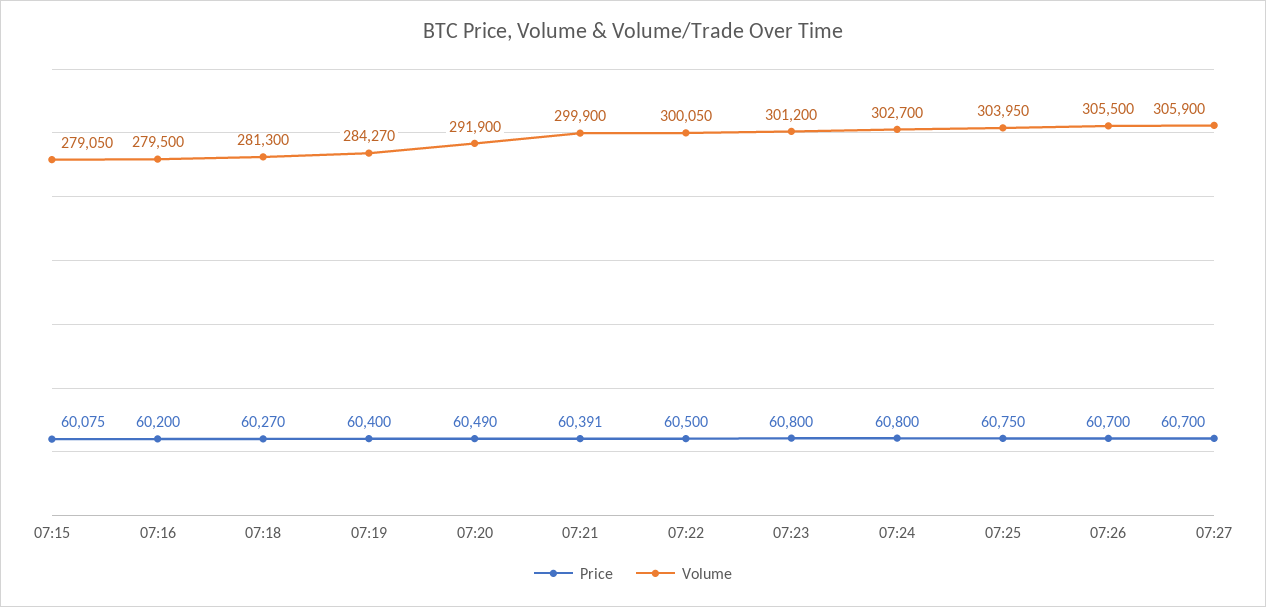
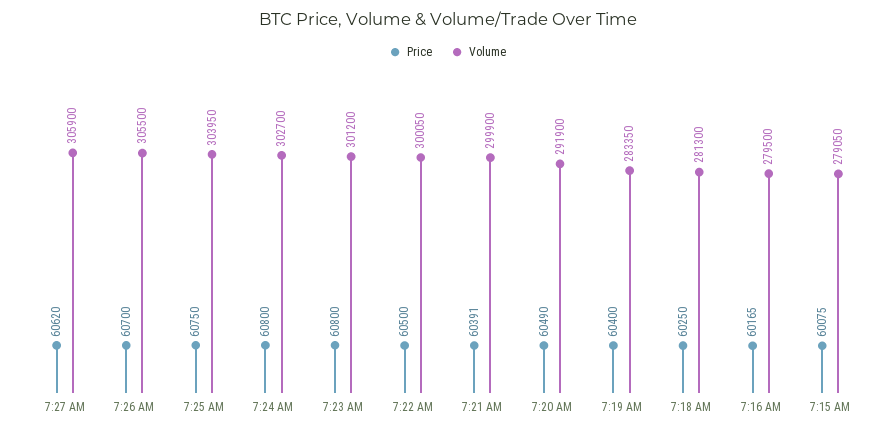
  {
    "Price": {
      "07:15": 60075,
-     "07:16": 60200,
+     "07:16": 60165,
-     "07:18": 60270,
+     "07:18": 60250,
      "07:19": 60400,
      "07:20": 60490,
      "07:21": 60391,
      "07:22": 60500,
      "07:23": 60800,
      "07:24": 60800,
      "07:25": 60750,
      "07:26": 60700,
-     "07:27": 60700
+     "07:27": 60620
    },
    "Volume": {
      "07:15": 279050,
      "07:16": 279500,
      "07:18": 281300,
-     "07:19": 284270,
+     "07:19": 283350,
      "07:20": 291900,
      "07:21": 299900,
      "07:22": 300050,
      "07:23": 301200,
      "07:24": 302700,
      "07:25": 303950,
      "07:26": 305500,
      "07:27": 305900
    }
  }

